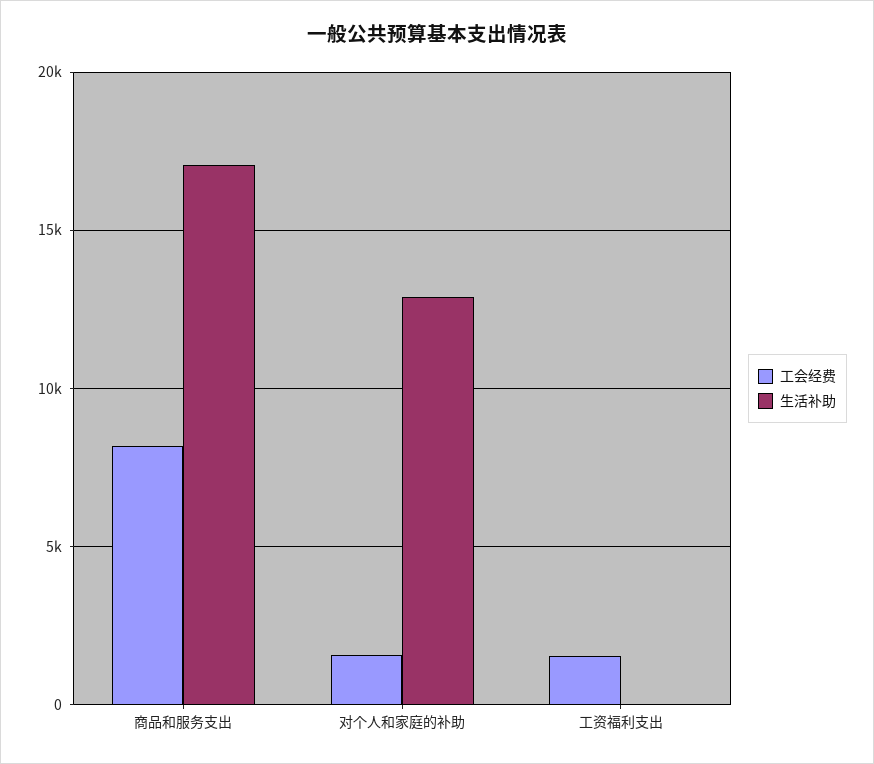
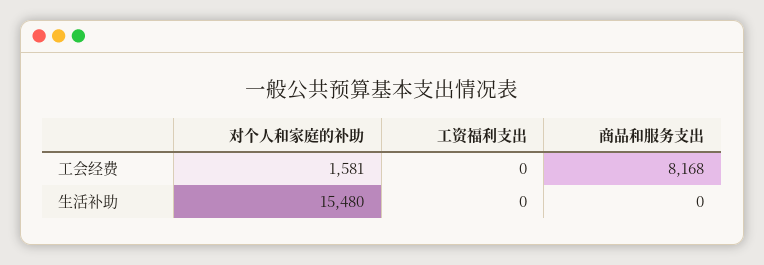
  {
    "工会经费": {
      "商品和服务支出": 8168,
      "对个人和家庭的补助": 1581,
-     "工资福利支出": 1500
+     "工资福利支出": 0
    },
    "生活补助": {
-     "商品和服务支出": 17000,
+     "商品和服务支出": 0,
-     "对个人和家庭的补助": 13000,
+     "对个人和家庭的补助": 15480,
      "工资福利支出": 0
    }
  }

